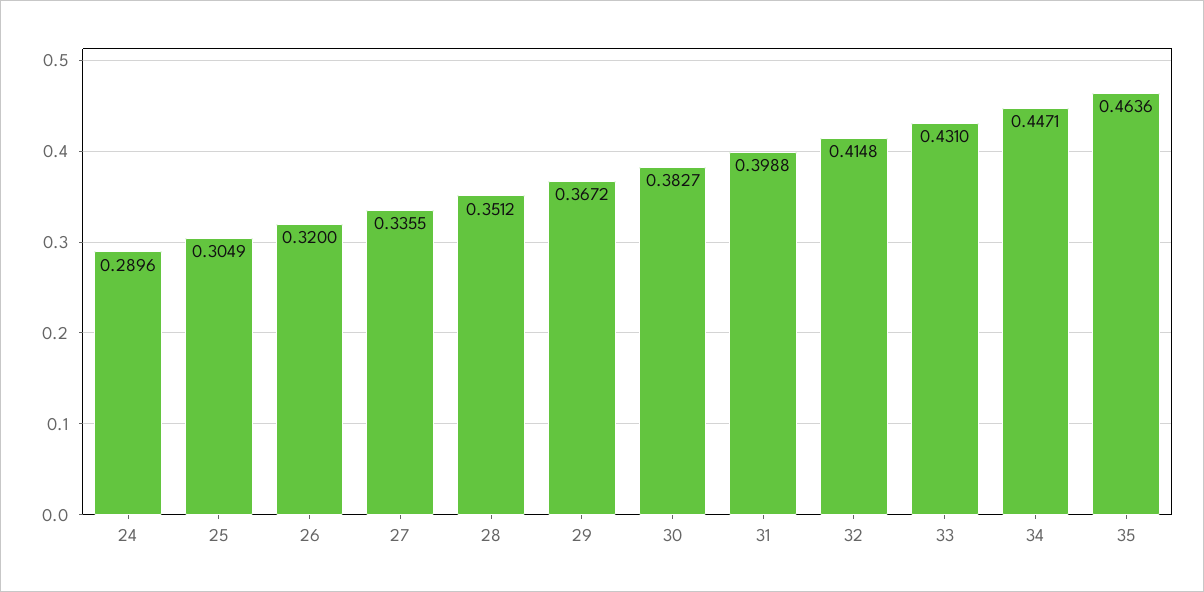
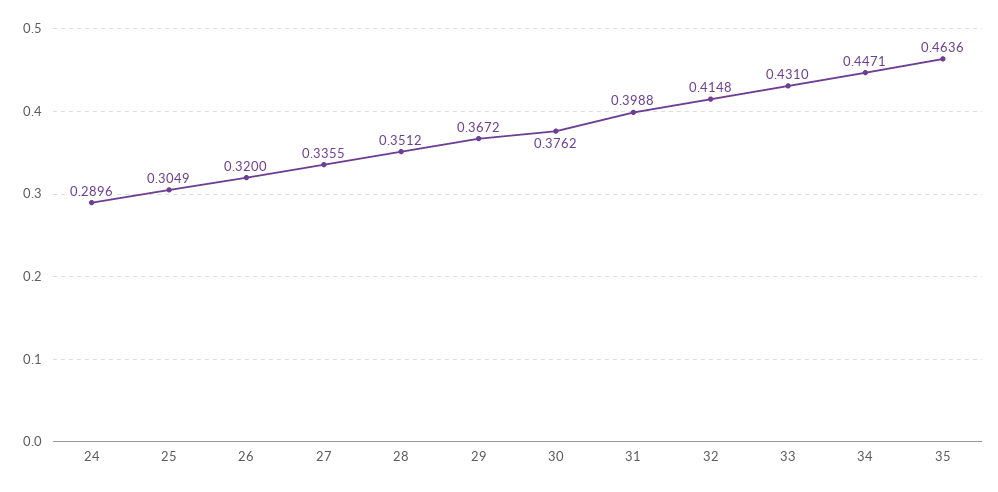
  {
    "24": 0.2896,
    "25": 0.3049,
    "26": 0.32,
    "27": 0.3355,
    "28": 0.3512,
    "29": 0.3672,
-   "30": 0.3827,
+   "30": 0.3762,
    "31": 0.3988,
    "32": 0.4148,
    "33": 0.431,
    "34": 0.4471,
    "35": 0.4636
  }

